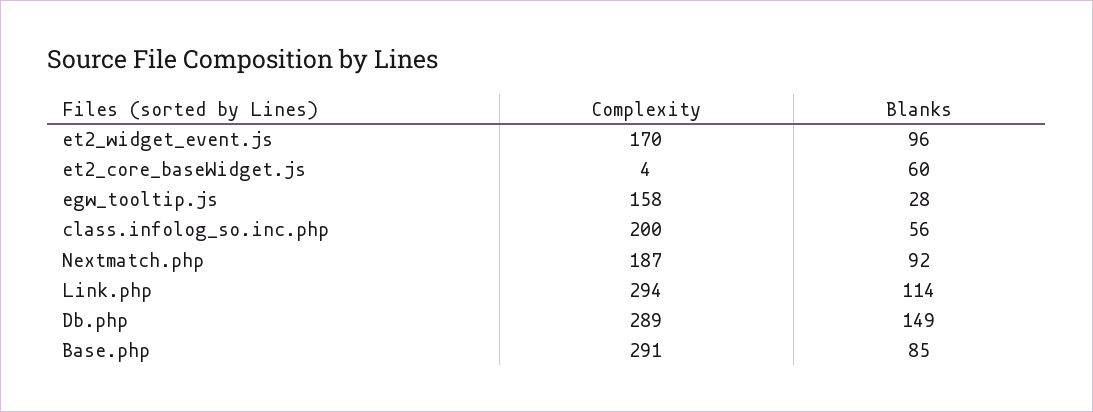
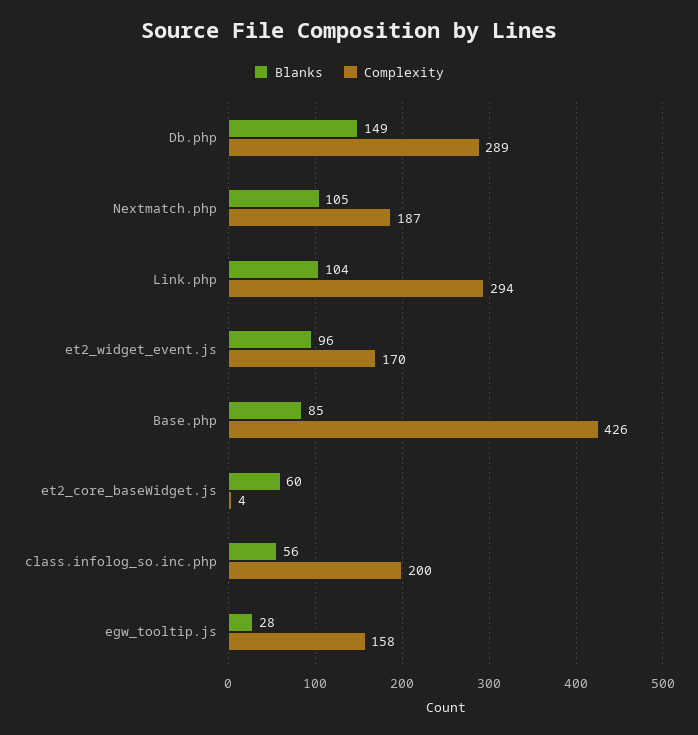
  {
    "Complexity": {
      "et2_widget_event.js": 170,
      "et2_core_baseWidget.js": 4,
      "egw_tooltip.js": 158,
      "class.infolog_so.inc.php": 200,
      "Nextmatch.php": 187,
      "Link.php": 294,
      "Db.php": 289,
-     "Base.php": 291
+     "Base.php": 426
    },
    "Blanks": {
      "et2_widget_event.js": 96,
      "et2_core_baseWidget.js": 60,
      "egw_tooltip.js": 28,
      "class.infolog_so.inc.php": 56,
-     "Nextmatch.php": 92,
+     "Nextmatch.php": 105,
-     "Link.php": 114,
+     "Link.php": 104,
      "Db.php": 149,
      "Base.php": 85
    }
  }

